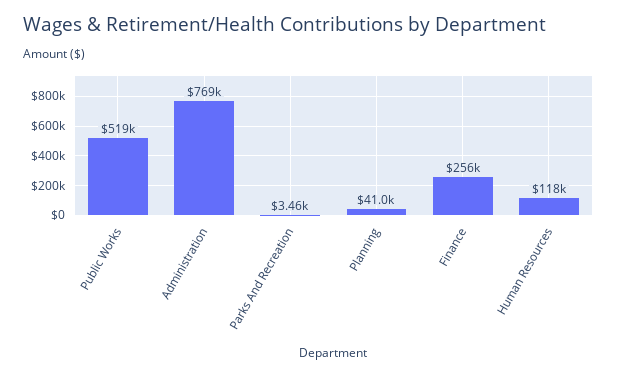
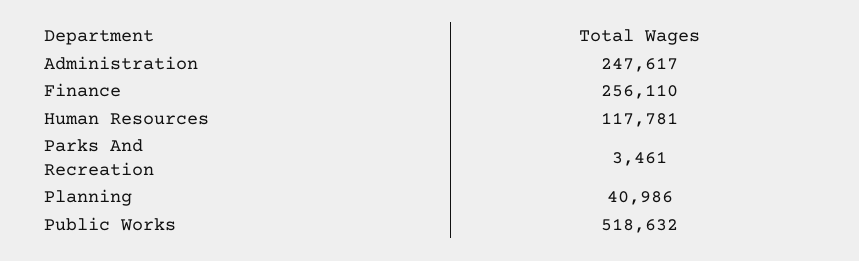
  {
    "Public Works": 518632,
-   "Administration": 769000,
+   "Administration": 247617,
    "Parks And Recreation": 3461,
    "Planning": 40986,
    "Finance": 256110,
    "Human Resources": 117781
  }

